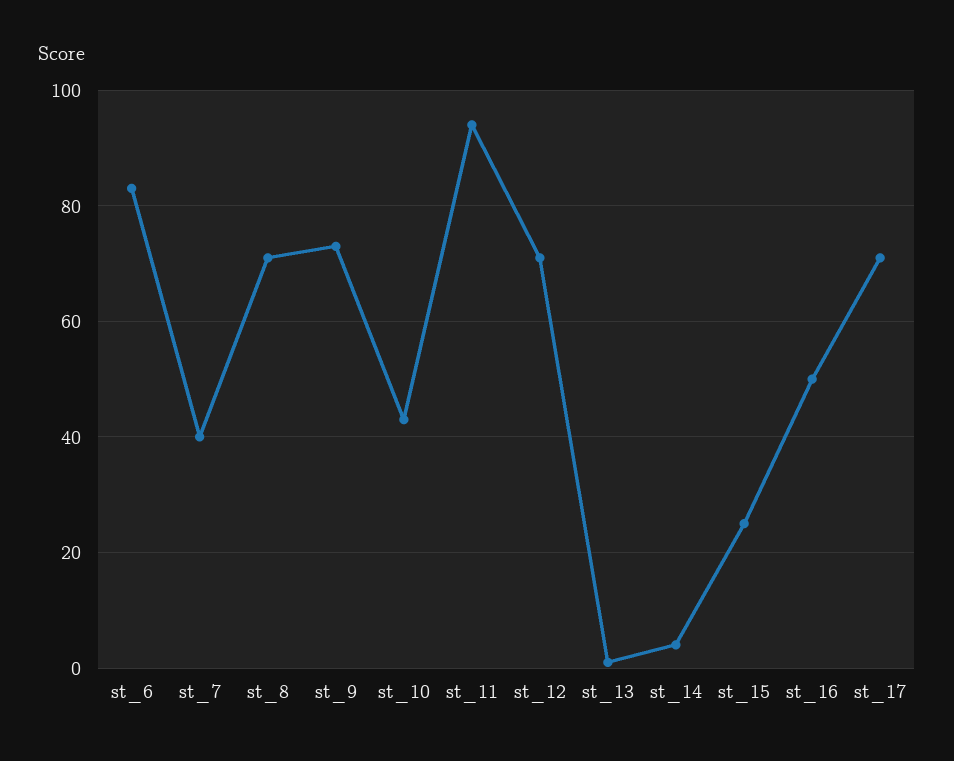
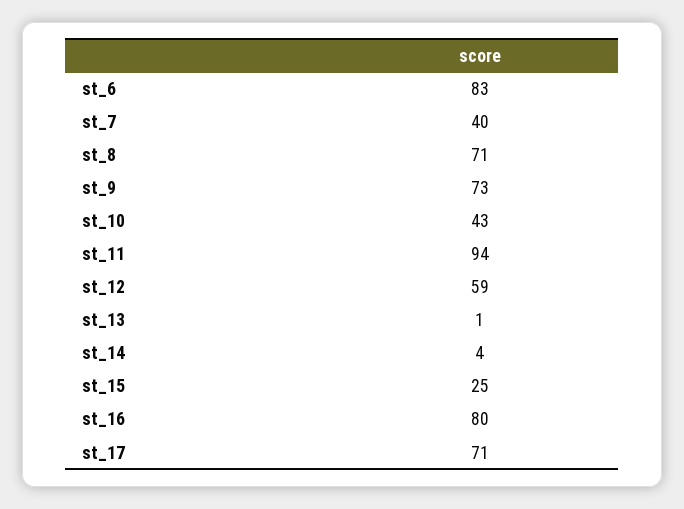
  {
    "st_6": 83,
    "st_7": 40,
    "st_8": 71,
    "st_9": 73,
    "st_10": 43,
    "st_11": 94,
-   "st_12": 70,
+   "st_12": 59,
    "st_13": 1,
    "st_14": 4,
    "st_15": 25,
-   "st_16": 50,
+   "st_16": 80,
    "st_17": 71
  }

